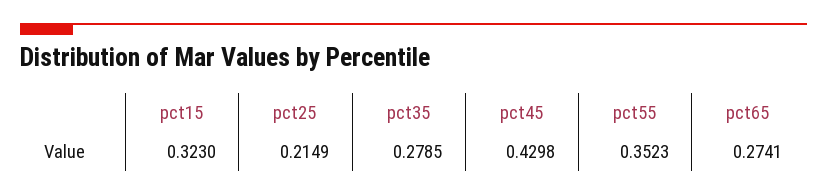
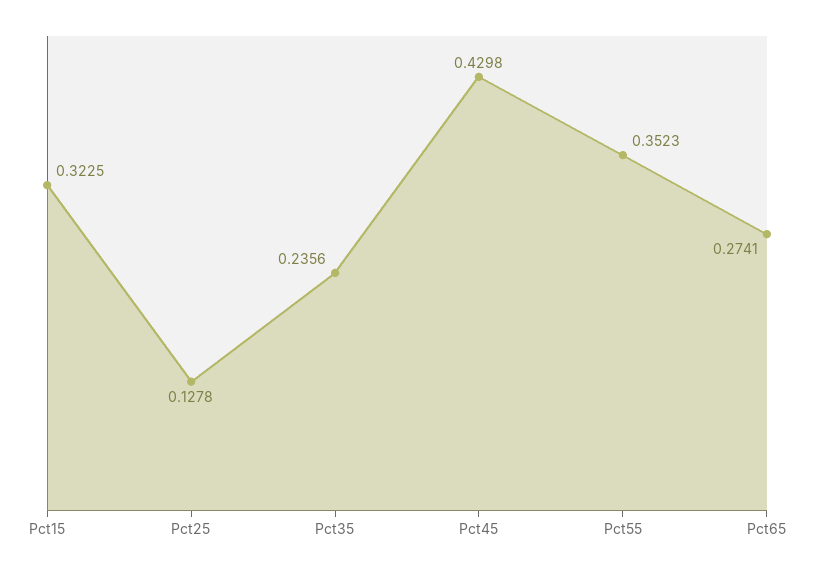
  {
-   "pct15": 0.323,
+   "pct15": 0.3225,
-   "pct25": 0.2149,
+   "pct25": 0.1278,
-   "pct35": 0.2785,
+   "pct35": 0.2356,
    "pct45": 0.4298,
    "pct55": 0.3523,
    "pct65": 0.2741
  }

